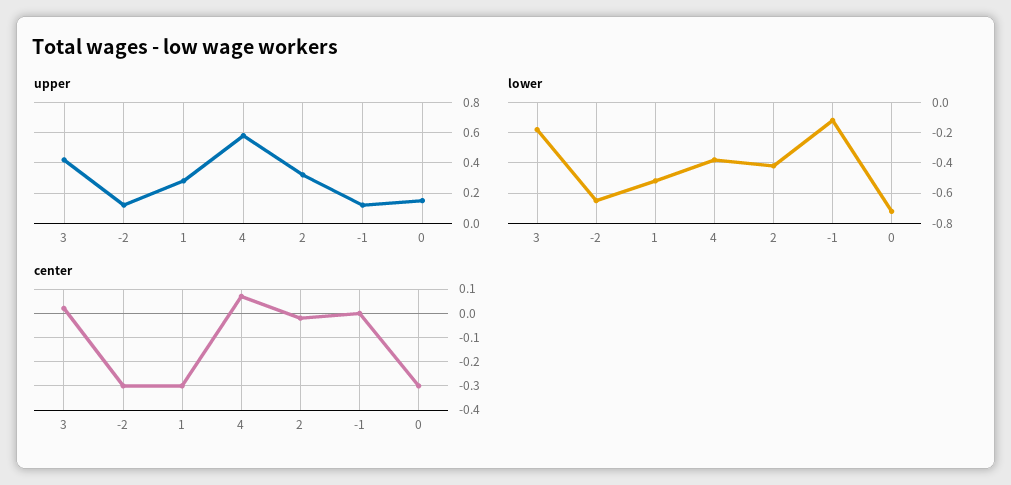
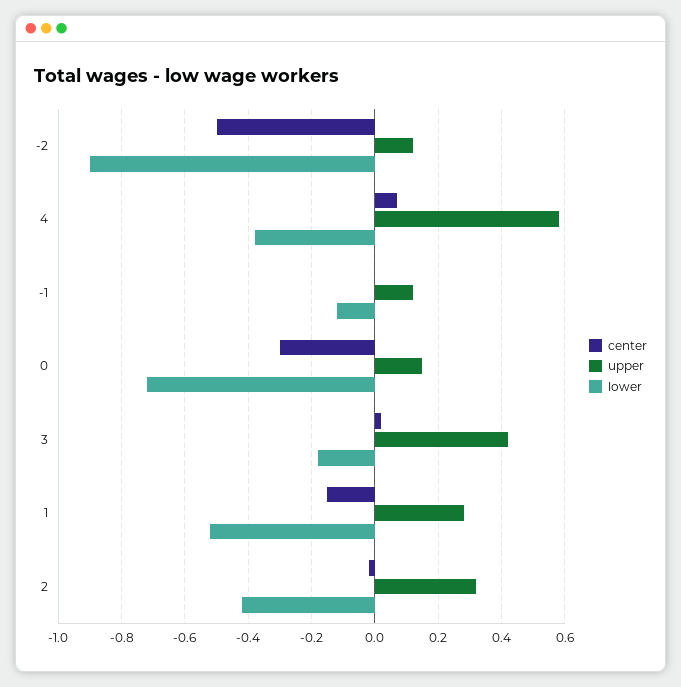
  {
    "upper": {
      "3": 0.4,
      "-2": 0.1,
      "1": 0.3,
      "4": 0.6,
      "2": 0.3,
      "-1": 0.1,
      "0": 0.15
    },
    "lower": {
      "3": -0.2,
-     "-2": -0.65,
+     "-2": -0.9,
      "1": -0.5,
      "4": -0.4,
      "2": -0.4,
      "-1": -0.1,
      "0": -0.7
    },
    "center": {
      "3": 0,
-     "-2": -0.3,
+     "-2": -0.5,
-     "1": -0.3,
+     "1": -0.15,
      "4": 0.05,
      "2": 0,
      "-1": 0,
      "0": -0.3
    }
  }

